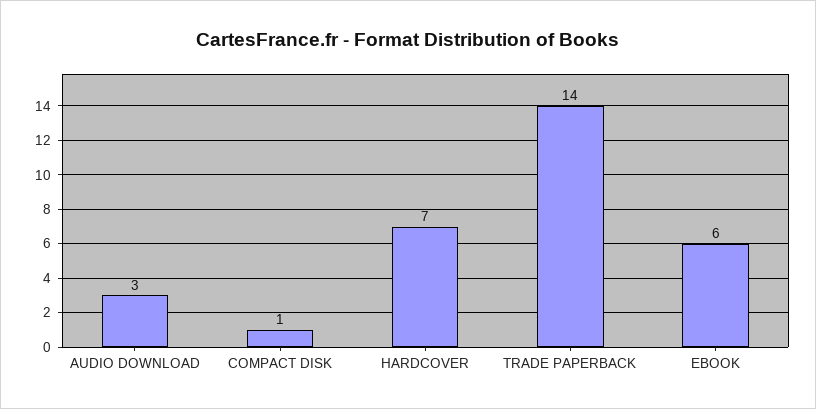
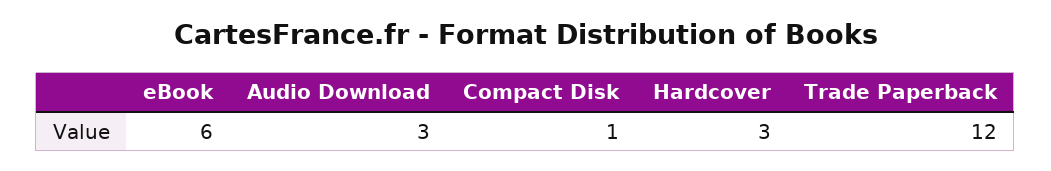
  {
    "AUDIO DOWNLOAD": 3,
    "COMPACT DISK": 1,
-   "HARDCOVER": 7,
+   "HARDCOVER": 3,
-   "TRADE PAPERBACK": 14,
+   "TRADE PAPERBACK": 12,
    "EBOOK": 6
  }

